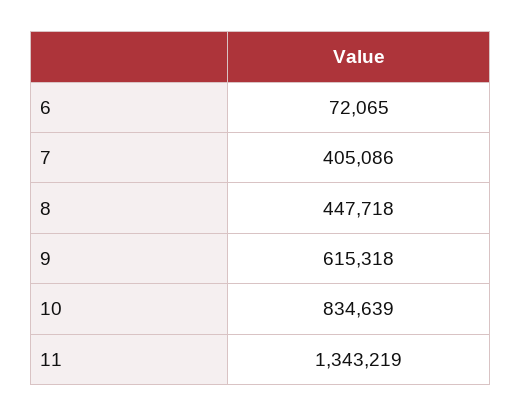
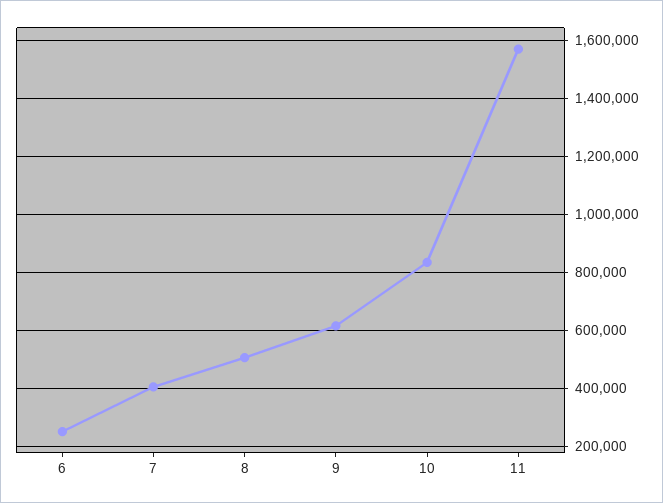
  {
-   "6": 72065,
+   "6": 250000,
    "7": 405086,
-   "8": 447718,
+   "8": 500000,
    "9": 615318,
    "10": 834639,
-   "11": 1343219
+   "11": 1575000
  }

